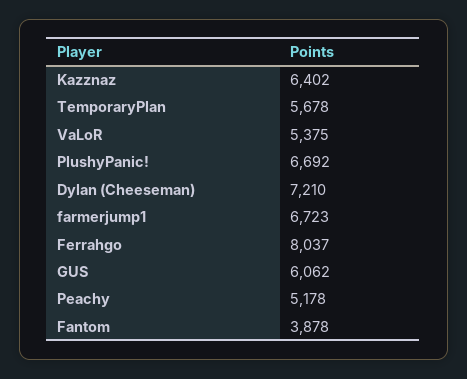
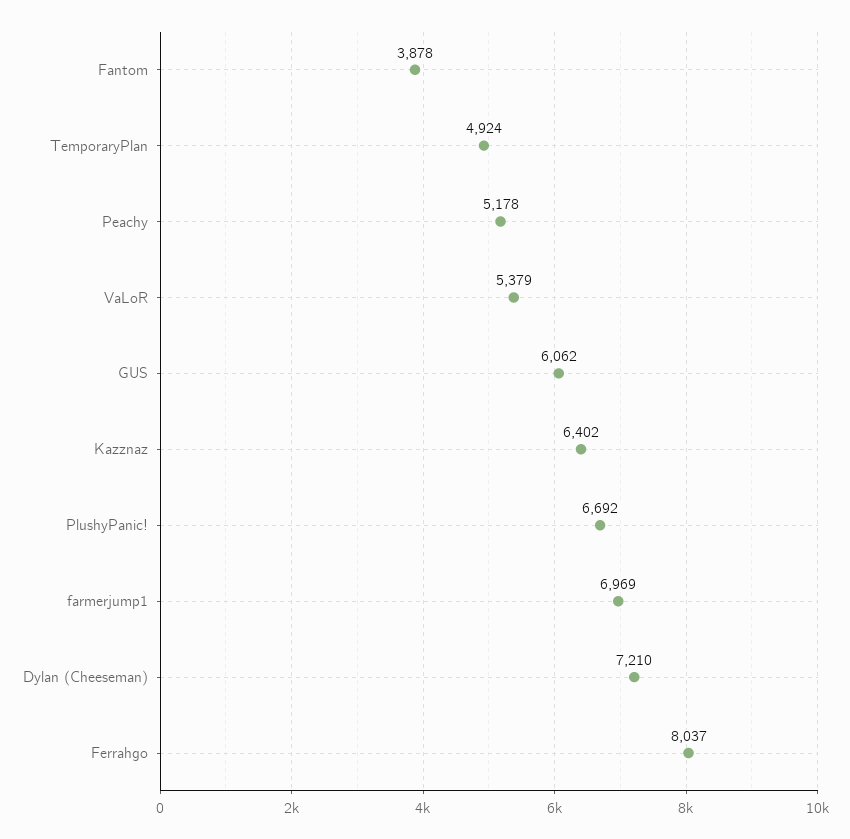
  {
    "Kazznaz": 6402,
-   "TemporaryPlan": 5678,
+   "TemporaryPlan": 4924,
-   "VaLoR": 5375,
+   "VaLoR": 5379,
    "PlushyPanic!": 6692,
    "Dylan (Cheeseman)": 7210,
-   "farmerjump1": 6723,
+   "farmerjump1": 6969,
    "Ferrahgo": 8037,
    "GUS": 6062,
    "Peachy": 5178,
    "Fantom": 3878
  }

